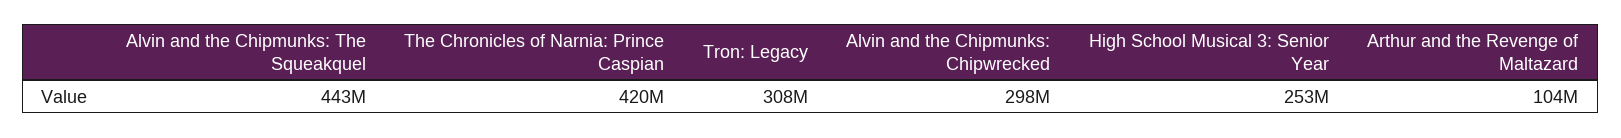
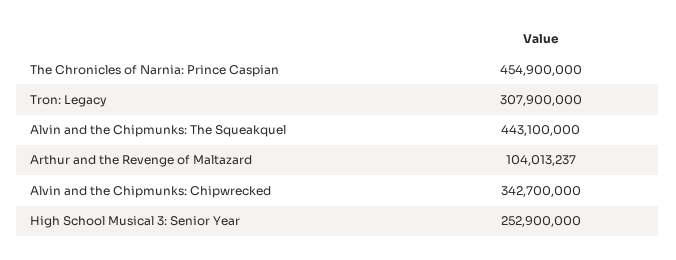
  {
    "Alvin and the Chipmunks: The Squeakquel": 443100000,
-   "The Chronicles of Narnia: Prince Caspian": 420000000,
+   "The Chronicles of Narnia: Prince Caspian": 454900000,
    "Tron: Legacy": 307900000,
-   "Alvin and the Chipmunks: Chipwrecked": 298000000,
+   "Alvin and the Chipmunks: Chipwrecked": 342700000,
    "High School Musical 3: Senior Year": 252900000,
    "Arthur and the Revenge of Maltazard": 104013237
  }

